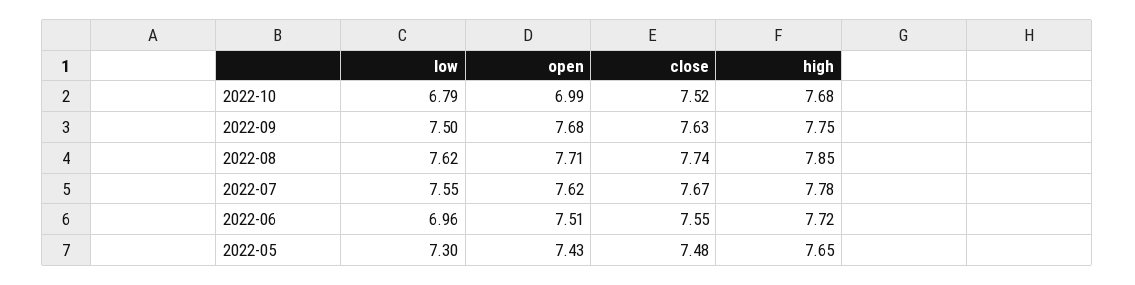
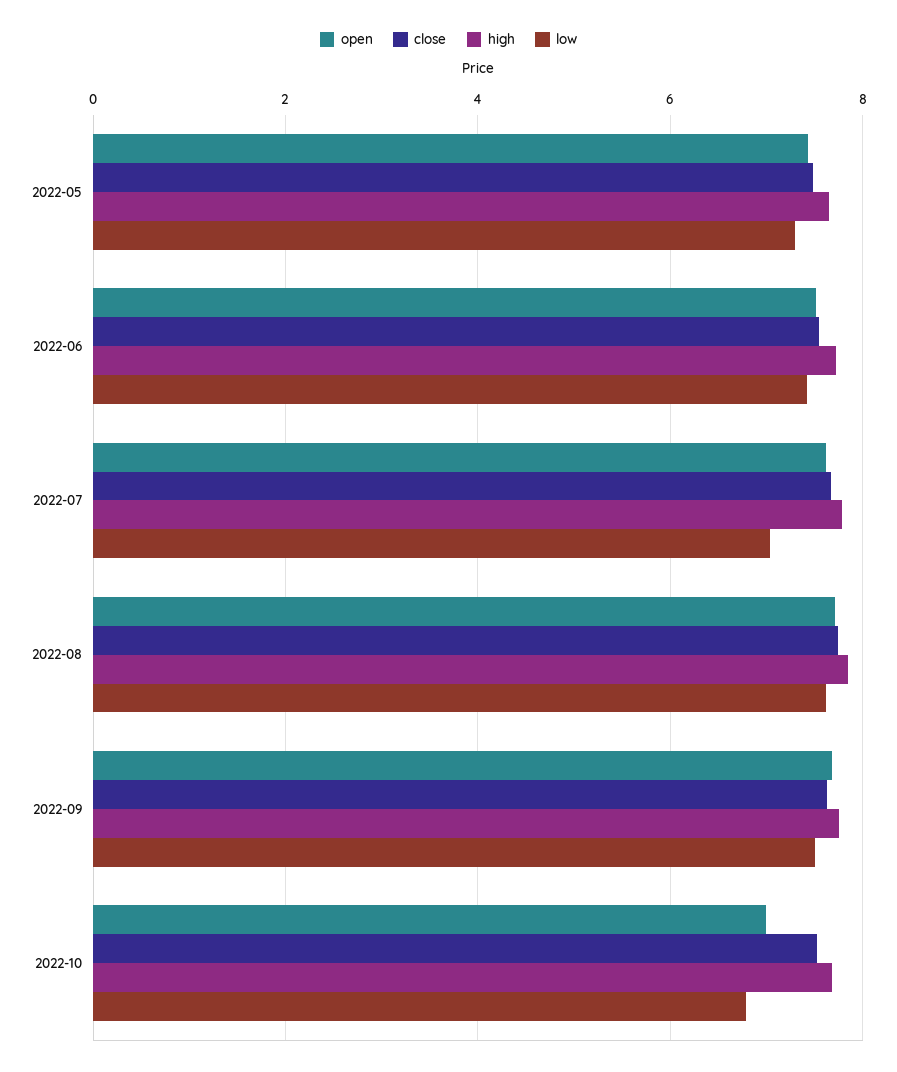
  {
    "low": {
      "2022-10": 6.79,
      "2022-09": 7.5,
      "2022-08": 7.62,
-     "2022-07": 7.55,
+     "2022-07": 7,
-     "2022-06": 6.96,
+     "2022-06": 7.4,
      "2022-05": 7.3
    },
    "open": {
      "2022-10": 6.99,
      "2022-09": 7.68,
      "2022-08": 7.71,
      "2022-07": 7.62,
      "2022-06": 7.51,
      "2022-05": 7.43
    },
    "close": {
      "2022-10": 7.52,
      "2022-09": 7.63,
      "2022-08": 7.74,
      "2022-07": 7.67,
      "2022-06": 7.55,
      "2022-05": 7.48
    },
    "high": {
      "2022-10": 7.68,
      "2022-09": 7.75,
      "2022-08": 7.85,
      "2022-07": 7.78,
      "2022-06": 7.72,
      "2022-05": 7.65
    }
  }

